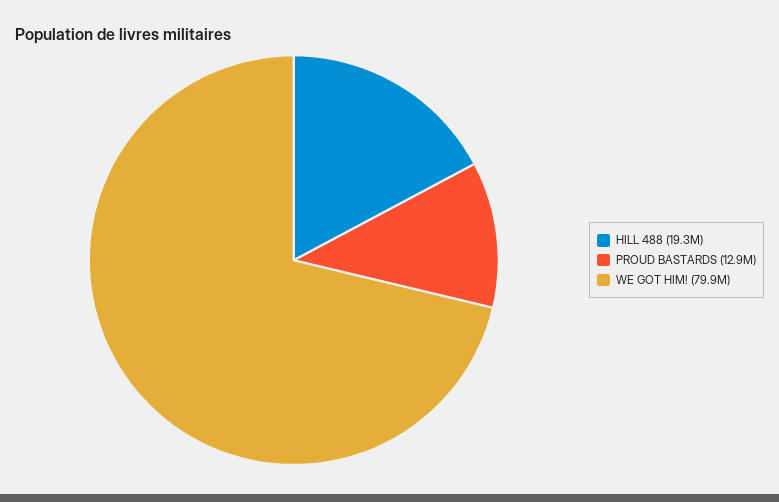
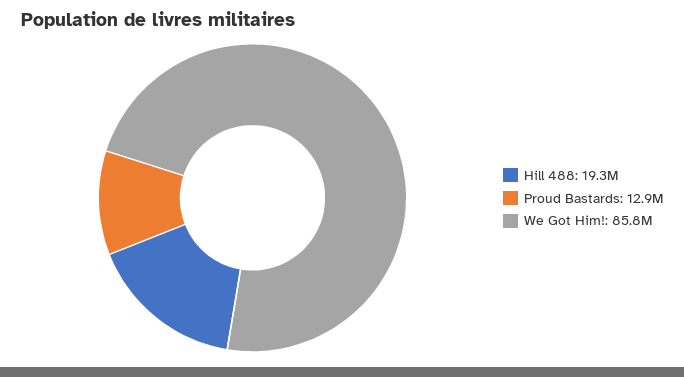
  {
    "HILL 488": 19300000,
    "PROUD BASTARDS": 12900000,
-   "WE GOT HIM!": 79900000
+   "WE GOT HIM!": 85800000
  }

